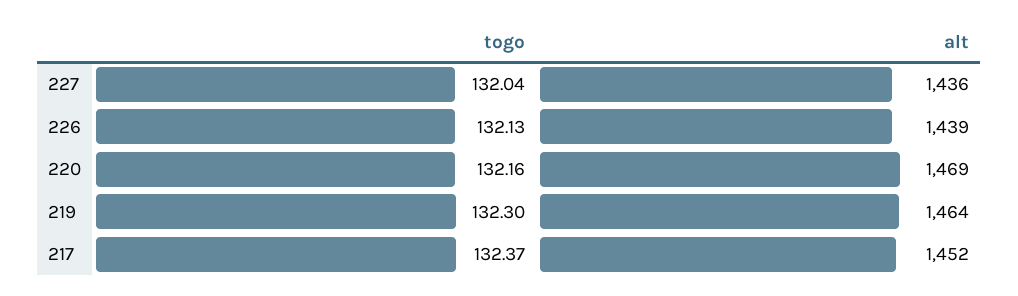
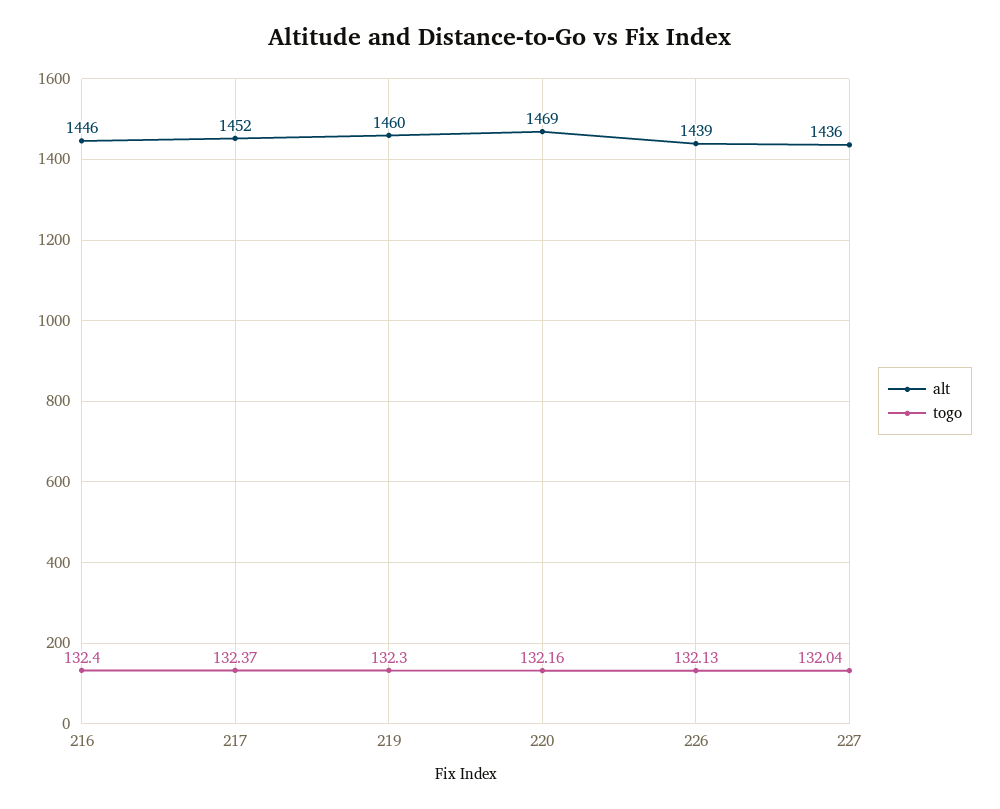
  {
    "togo": {
      "227": 132.04,
      "226": 132.13,
      "220": 132.16,
      "219": 132.3,
-     "217": 132.37
+     "217": 132.37,
+     "216": 132.4
    },
    "alt": {
      "227": 1436,
      "226": 1439,
      "220": 1469,
-     "219": 1464,
+     "219": 1460,
-     "217": 1452
+     "217": 1452,
+     "216": 1446
    }
  }

